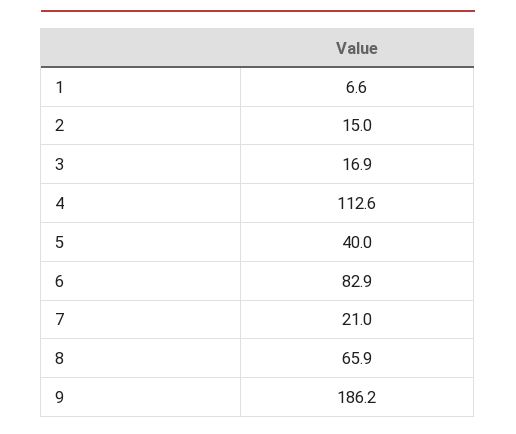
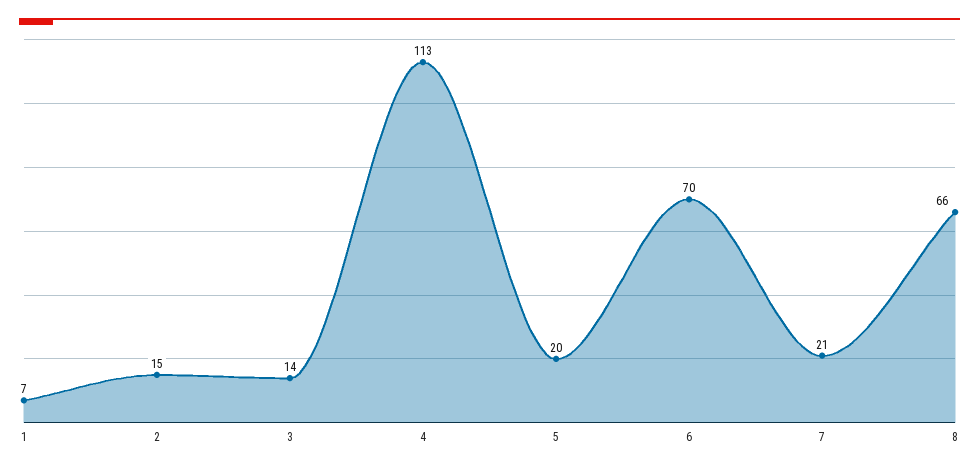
  {
    "1": 6.6,
    "2": 15,
-   "3": 16.9,
+   "3": 14,
    "4": 112.6,
-   "5": 40,
+   "5": 20,
-   "6": 82.9,
+   "6": 70,
    "7": 21,
-   "8": 65.9,
+   "8": 65.9
-   "9": 186.2
  }

